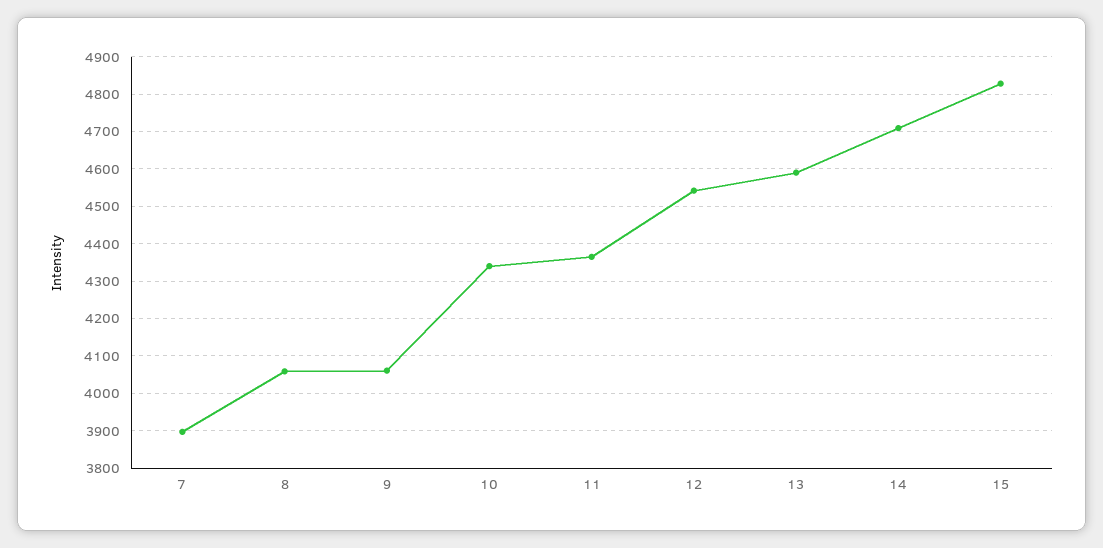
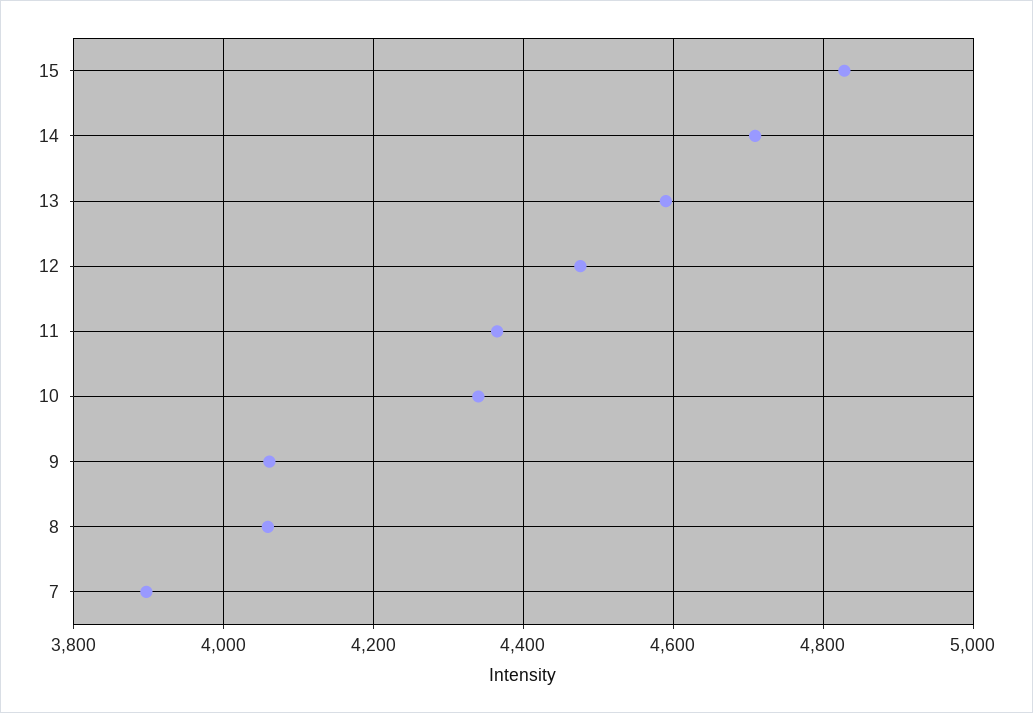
  {
    "7": 3900,
    "8": 4060,
    "9": 4060,
    "10": 4340,
    "11": 4360,
-   "12": 4540,
+   "12": 4480,
    "13": 4600,
    "14": 4700,
    "15": 4820
  }

